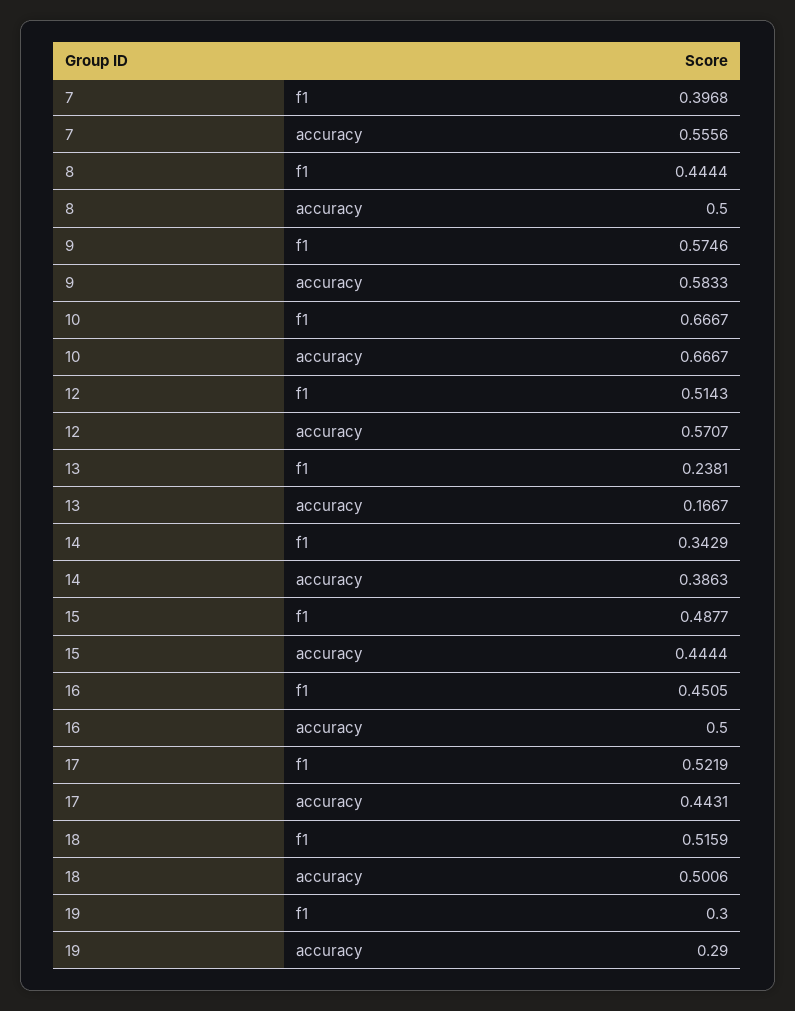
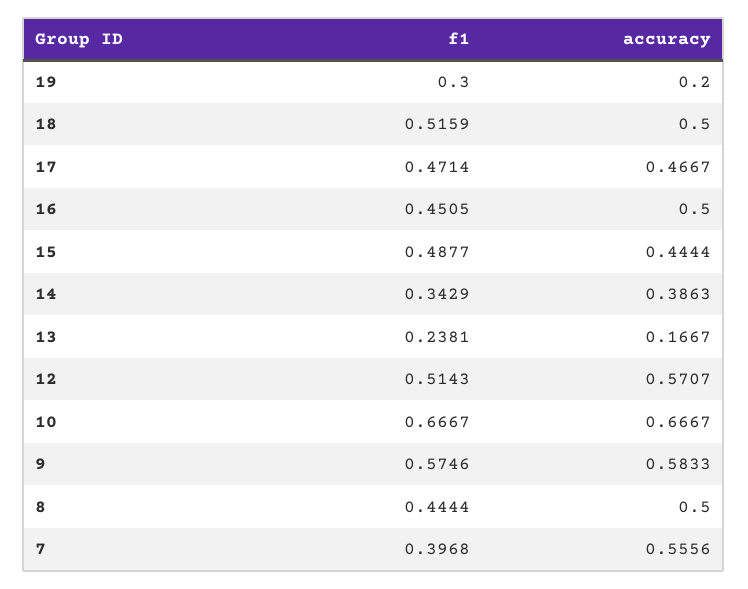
  {
    "7": {
      "f1": 0.3968,
      "accuracy": 0.5556
    },
    "8": {
      "f1": 0.4444,
      "accuracy": 0.5
    },
    "9": {
      "f1": 0.5746,
      "accuracy": 0.5833
    },
    "10": {
      "f1": 0.6667,
      "accuracy": 0.6667
    },
    "12": {
      "f1": 0.5143,
      "accuracy": 0.5707
    },
    "13": {
      "f1": 0.2381,
      "accuracy": 0.1667
    },
    "14": {
      "f1": 0.3429,
      "accuracy": 0.3863
    },
    "15": {
      "f1": 0.4877,
      "accuracy": 0.4444
    },
    "16": {
      "f1": 0.4505,
      "accuracy": 0.5
    },
    "17": {
-     "f1": 0.5219,
+     "f1": 0.4714,
-     "accuracy": 0.4431
+     "accuracy": 0.4667
    },
    "18": {
      "f1": 0.5159,
-     "accuracy": 0.5006
+     "accuracy": 0.5
    },
    "19": {
      "f1": 0.3,
-     "accuracy": 0.29
+     "accuracy": 0.2
    }
  }

